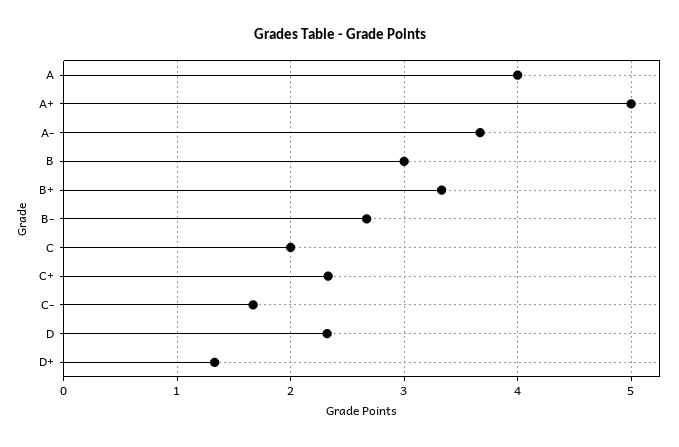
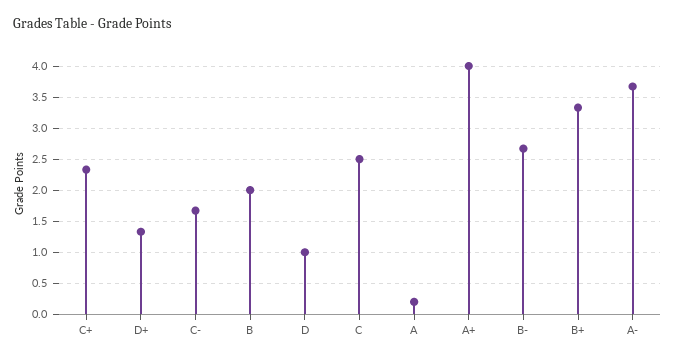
  {
-   "A": 4,
+   "A": 0.2,
-   "A+": 5,
+   "A+": 4,
    "A-": 3.7,
-   "B": 3,
+   "B": 2,
    "B+": 3.3,
    "B-": 2.7,
-   "C": 2,
+   "C": 2.5,
    "C+": 2.3,
    "C-": 1.7,
-   "D": 2.3,
+   "D": 1,
    "D+": 1.3
  }

